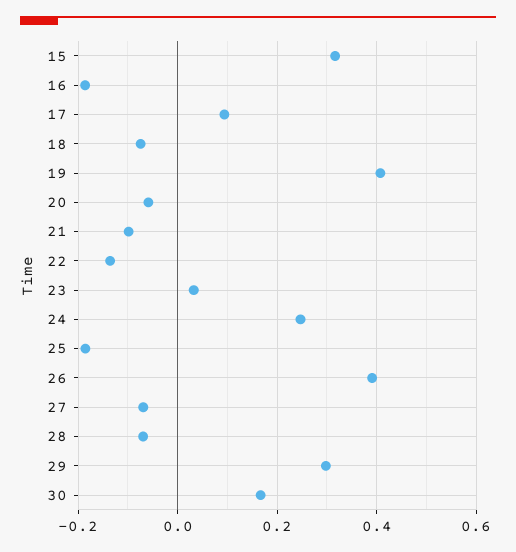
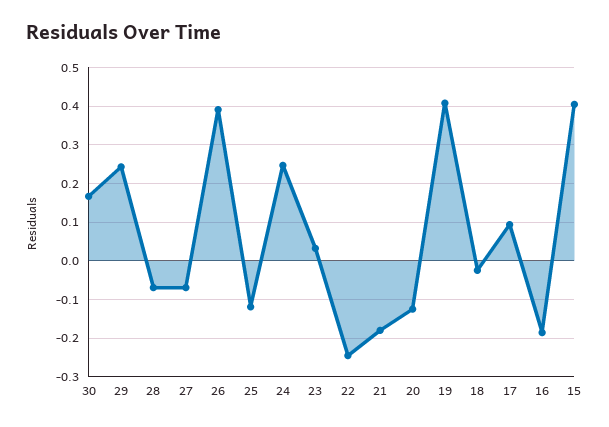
  {
-   "15": 0.32,
+   "15": 0.4,
    "16": -0.18,
    "17": 0.1,
-   "18": -0.08,
+   "18": -0.02,
    "19": 0.4,
-   "20": -0.06,
+   "20": -0.12,
-   "21": -0.1,
+   "21": -0.18,
-   "22": -0.14,
+   "22": -0.24,
    "23": 0.04,
    "24": 0.24,
-   "25": -0.18,
+   "25": -0.12,
    "26": 0.4,
    "27": -0.06,
    "28": -0.06,
-   "29": 0.3,
+   "29": 0.24,
    "30": 0.16
  }

